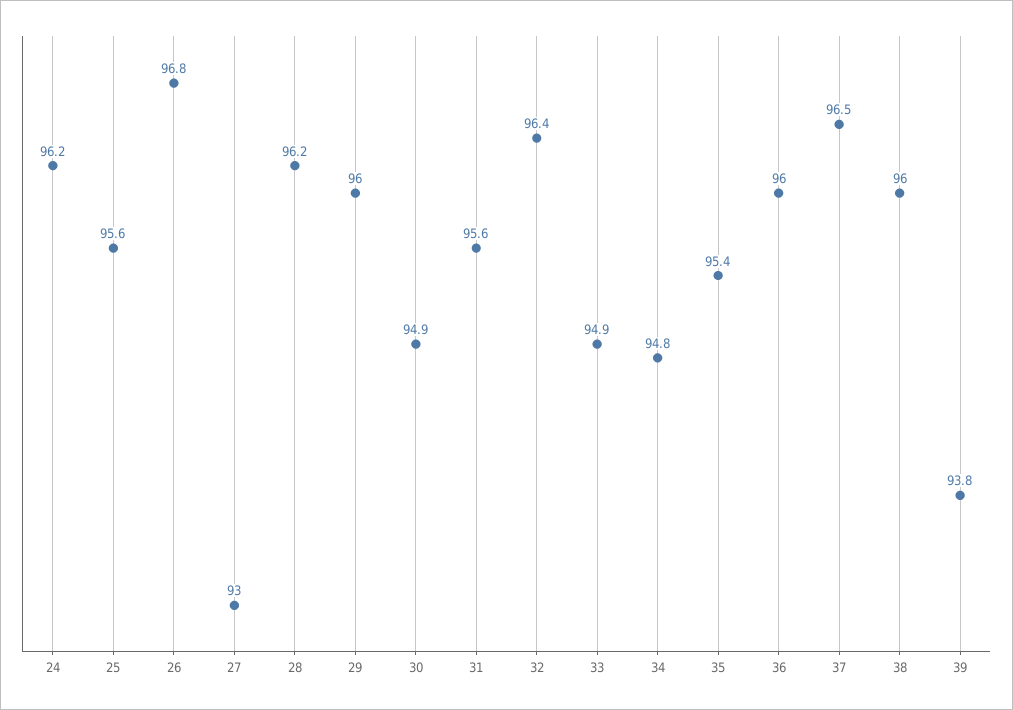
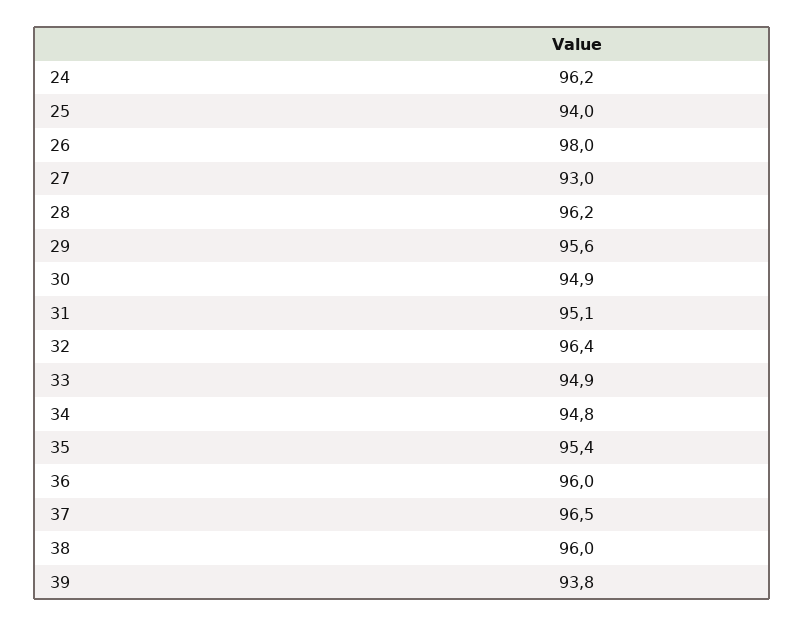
  {
    "24": 96.2,
-   "25": 95.6,
+   "25": 94,
-   "26": 96.8,
+   "26": 98,
    "27": 93,
    "28": 96.2,
-   "29": 96,
+   "29": 95.6,
    "30": 94.9,
-   "31": 95.6,
+   "31": 95.1,
    "32": 96.4,
    "33": 94.9,
    "34": 94.8,
    "35": 95.4,
    "36": 96,
    "37": 96.5,
    "38": 96,
    "39": 93.8
  }

